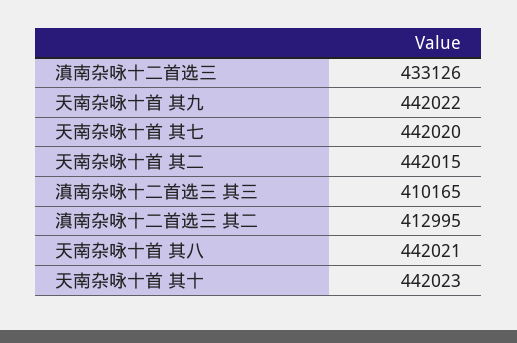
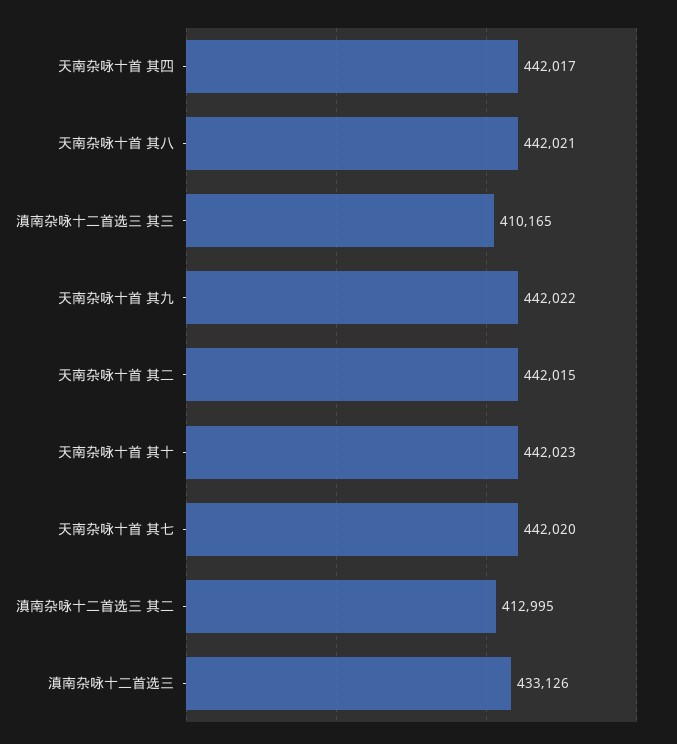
  {
    "滇南杂咏十二首选三": 433126,
    "天南杂咏十首 其九": 442022,
    "天南杂咏十首 其七": 442020,
    "天南杂咏十首 其二": 442015,
    "滇南杂咏十二首选三 其三": 410165,
    "滇南杂咏十二首选三 其二": 412995,
    "天南杂咏十首 其八": 442021,
-   "天南杂咏十首 其十": 442023
+   "天南杂咏十首 其十": 442023,
+   "天南杂咏十首 其四": 442017
  }

